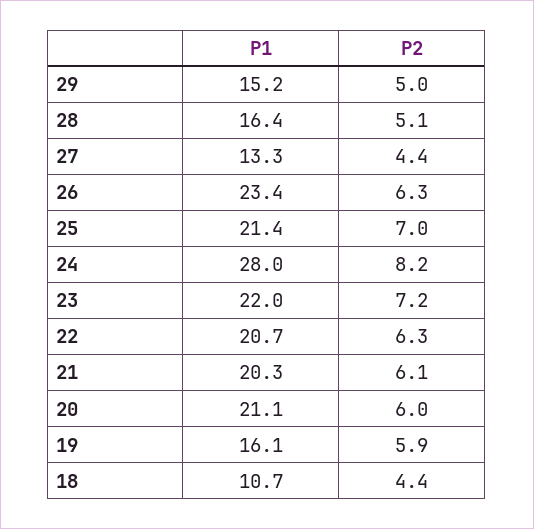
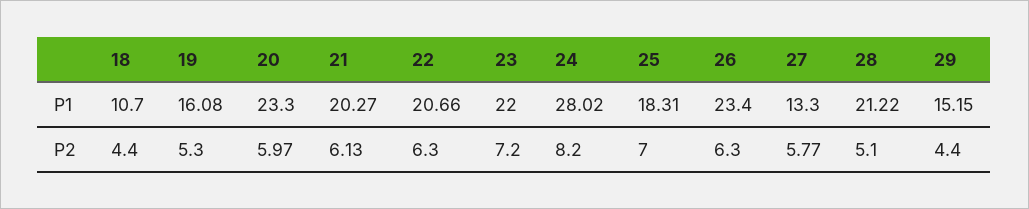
  {
    "P1": {
      "29": 15.15,
-     "28": 16.4,
+     "28": 21.22,
      "27": 13.3,
      "26": 23.4,
-     "25": 21.4,
+     "25": 18.31,
      "24": 28.02,
      "23": 22,
      "22": 20.66,
      "21": 20.27,
-     "20": 21.1,
+     "20": 23.3,
      "19": 16.08,
      "18": 10.7
    },
    "P2": {
-     "29": 5,
+     "29": 4.4,
      "28": 5.1,
-     "27": 4.4,
+     "27": 5.77,
      "26": 6.3,
      "25": 7,
      "24": 8.2,
      "23": 7.2,
      "22": 6.3,
      "21": 6.13,
      "20": 5.97,
-     "19": 5.9,
+     "19": 5.3,
      "18": 4.4
    }
  }

